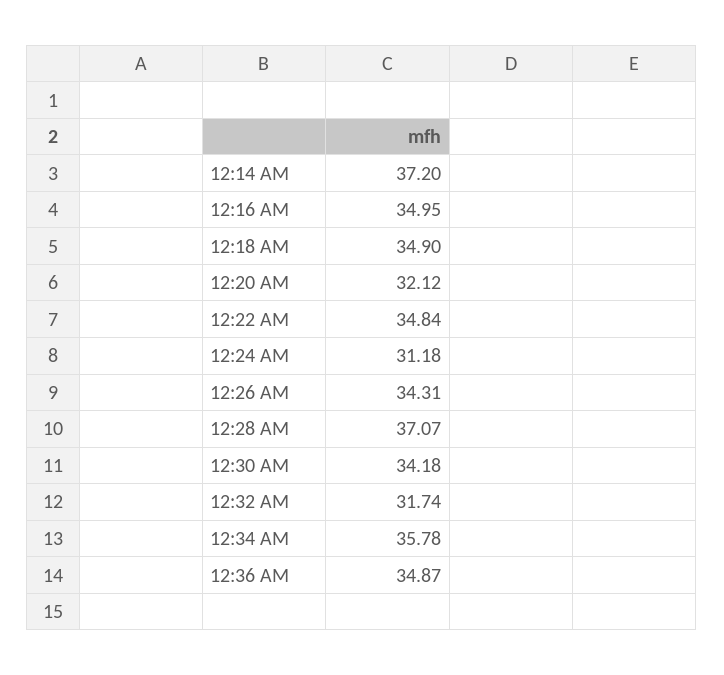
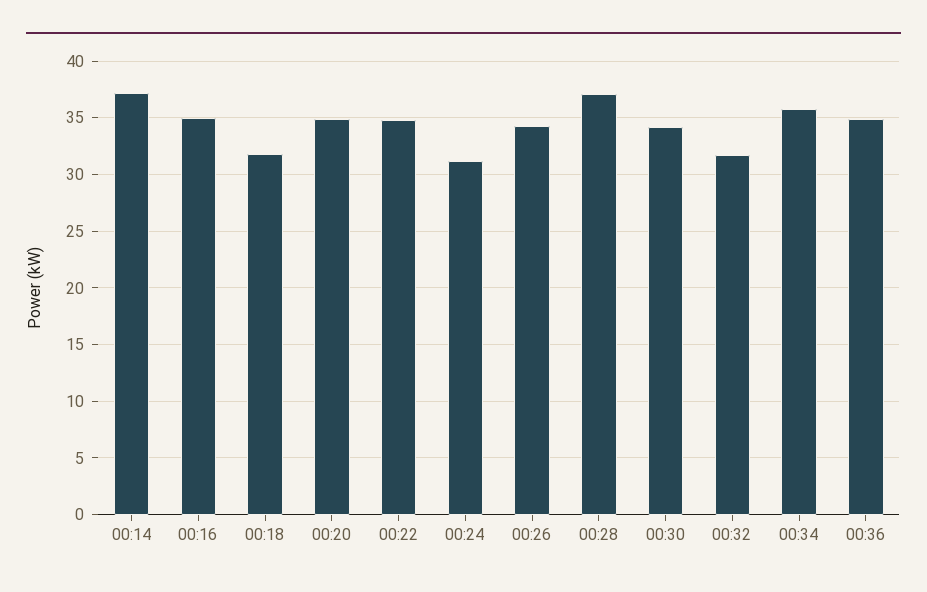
  {
    "12:14 AM": 37.2,
    "12:16 AM": 34.95,
-   "12:18 AM": 34.9,
+   "12:18 AM": 32,
-   "12:20 AM": 32.12,
+   "12:20 AM": 35,
    "12:22 AM": 34.84,
    "12:24 AM": 31.18,
    "12:26 AM": 34.31,
    "12:28 AM": 37.07,
    "12:30 AM": 34.18,
    "12:32 AM": 31.74,
    "12:34 AM": 35.78,
    "12:36 AM": 34.87
  }

